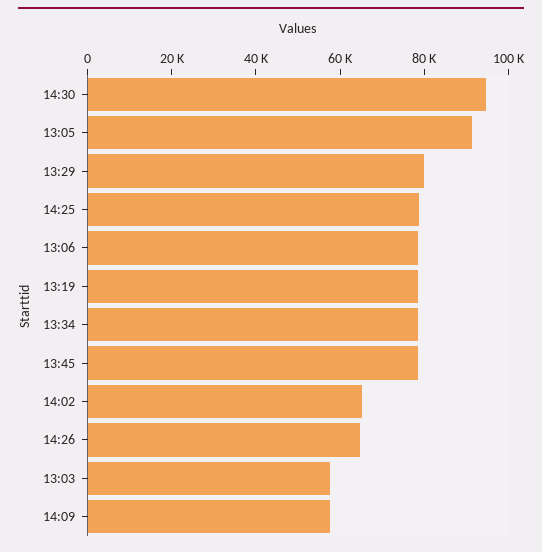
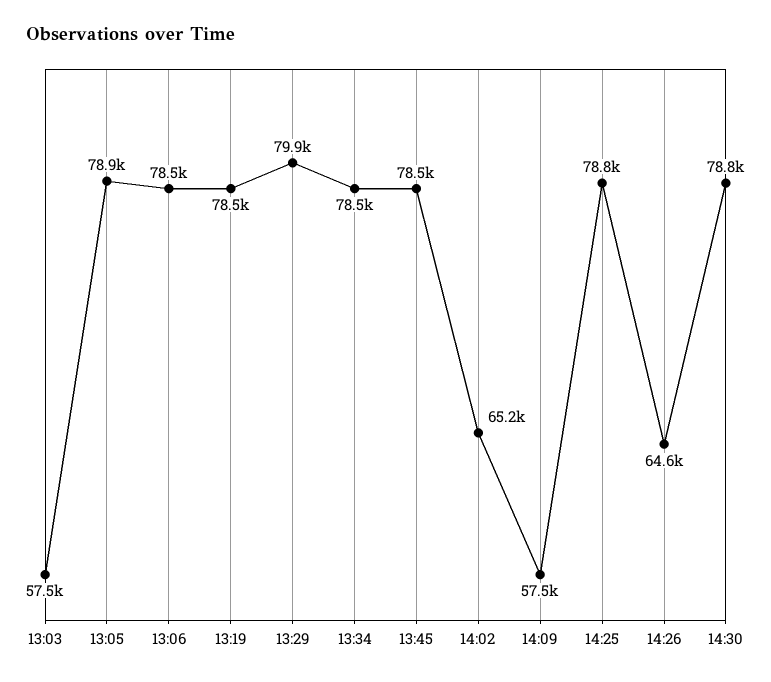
  {
-   "14:30": 95000,
+   "14:30": 78800,
-   "13:05": 90000,
+   "13:05": 78900,
    "13:29": 79900,
    "14:25": 78800,
    "13:06": 78500,
    "13:19": 78500,
    "13:34": 78500,
    "13:45": 78500,
    "14:02": 65200,
    "14:26": 64600,
    "13:03": 57500,
    "14:09": 57500
  }

